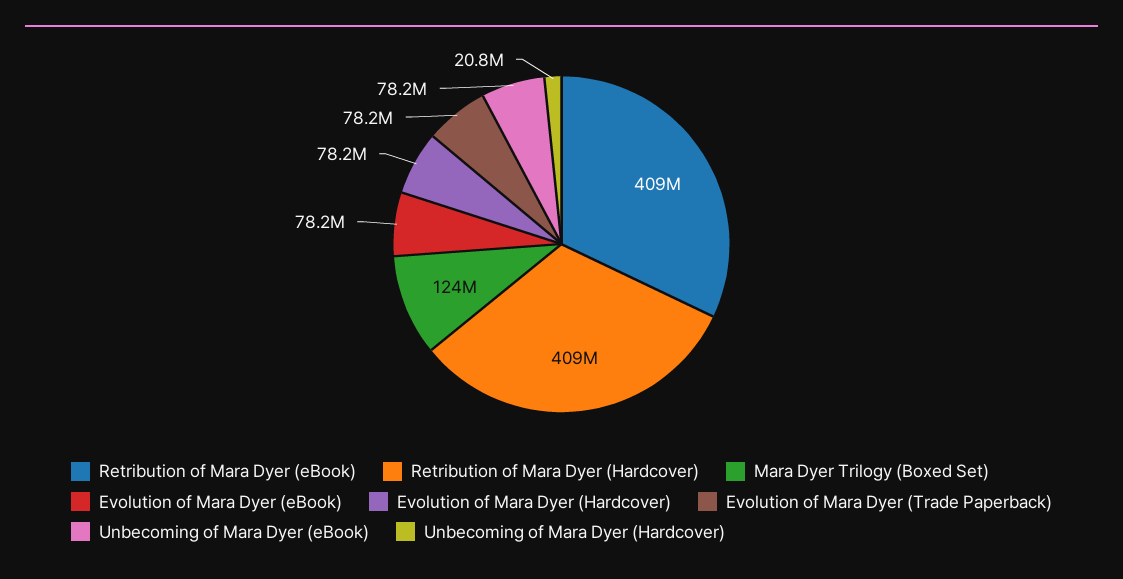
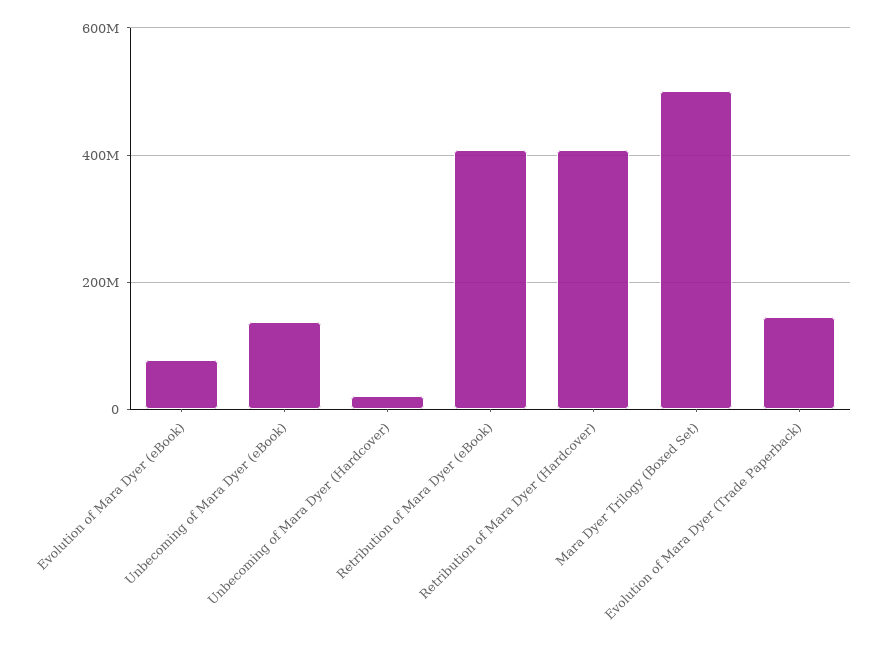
  {
    "Retribution of Mara Dyer (eBook)": 409000000,
    "Retribution of Mara Dyer (Hardcover)": 409000000,
-   "Mara Dyer Trilogy (Boxed Set)": 124000000,
+   "Mara Dyer Trilogy (Boxed Set)": 500000000,
    "Evolution of Mara Dyer (eBook)": 78200000,
-   "Evolution of Mara Dyer (Hardcover)": 78200000,
-   "Evolution of Mara Dyer (Trade Paperback)": 78200000,
+   "Evolution of Mara Dyer (Trade Paperback)": 140000000,
-   "Unbecoming of Mara Dyer (eBook)": 78200000,
+   "Unbecoming of Mara Dyer (eBook)": 140000000,
    "Unbecoming of Mara Dyer (Hardcover)": 20800000
  }

